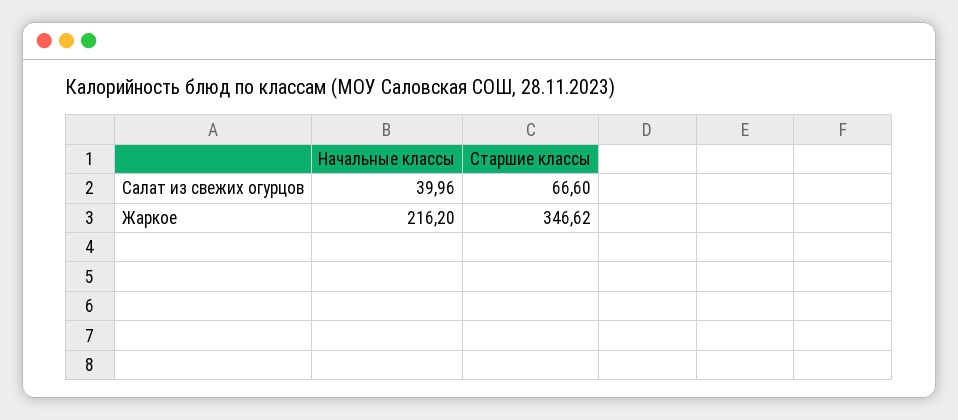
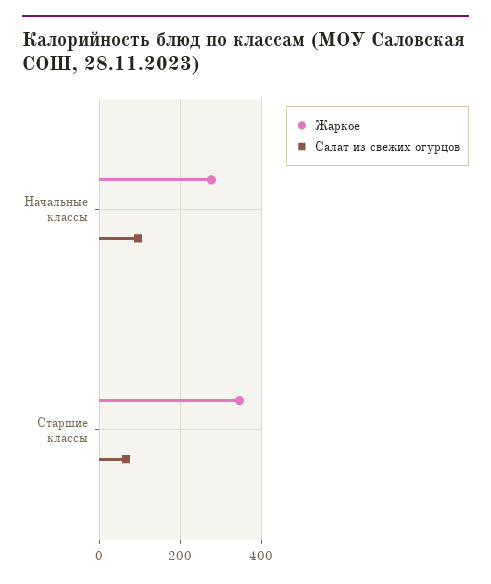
  {
    "Салат из свежих огурцов": {
-     "Начальные классы": 39.96,
+     "Начальные классы": 100,
      "Старшие классы": 66.6
    },
    "Жаркое": {
-     "Начальные классы": 216.2,
+     "Начальные классы": 280,
      "Старшие классы": 346.62
    }
  }

